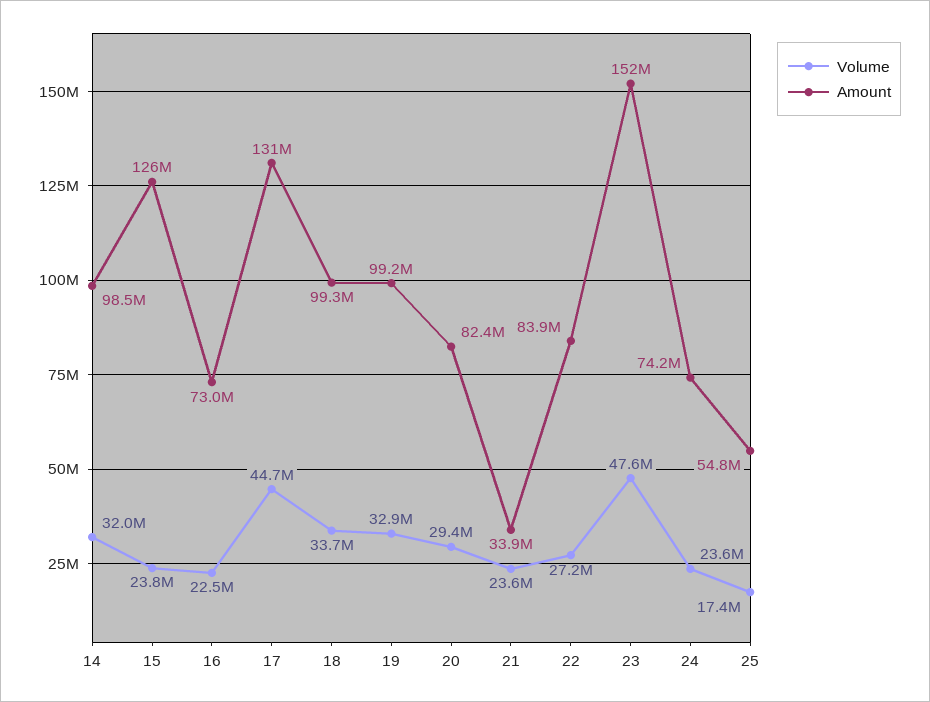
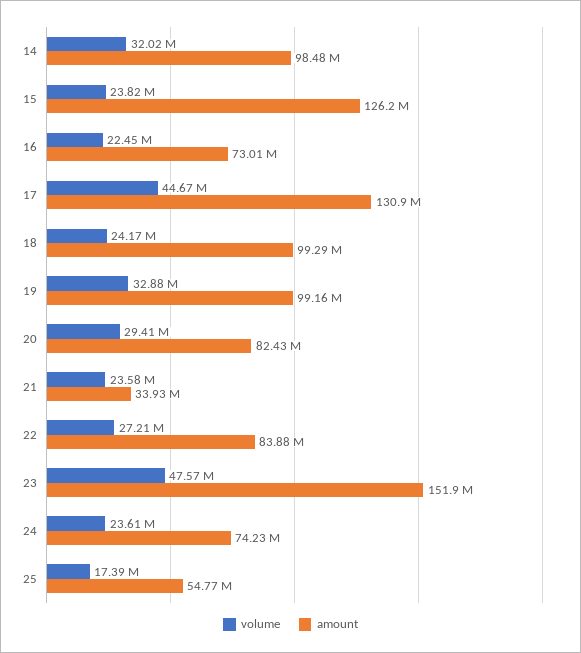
  {
    "Volume": {
      "14": 32020000,
      "15": 23820000,
      "16": 22450000,
      "17": 44670000,
-     "18": 33700000,
+     "18": 24170000,
      "19": 32880000,
      "20": 29410000,
      "21": 23580000,
      "22": 27210000,
      "23": 47570000,
      "24": 23610000,
      "25": 17390000
    },
    "Amount": {
      "14": 98480000,
      "15": 126200000,
      "16": 73010000,
      "17": 130900000,
      "18": 99290000,
      "19": 99160000,
      "20": 82430000,
      "21": 33930000,
      "22": 83880000,
      "23": 151900000,
      "24": 74230000,
      "25": 54770000
    }
  }

